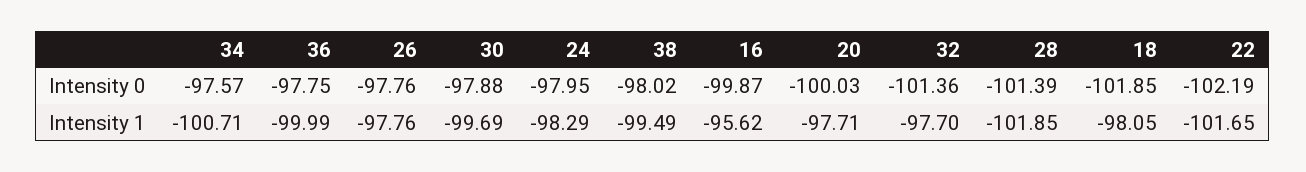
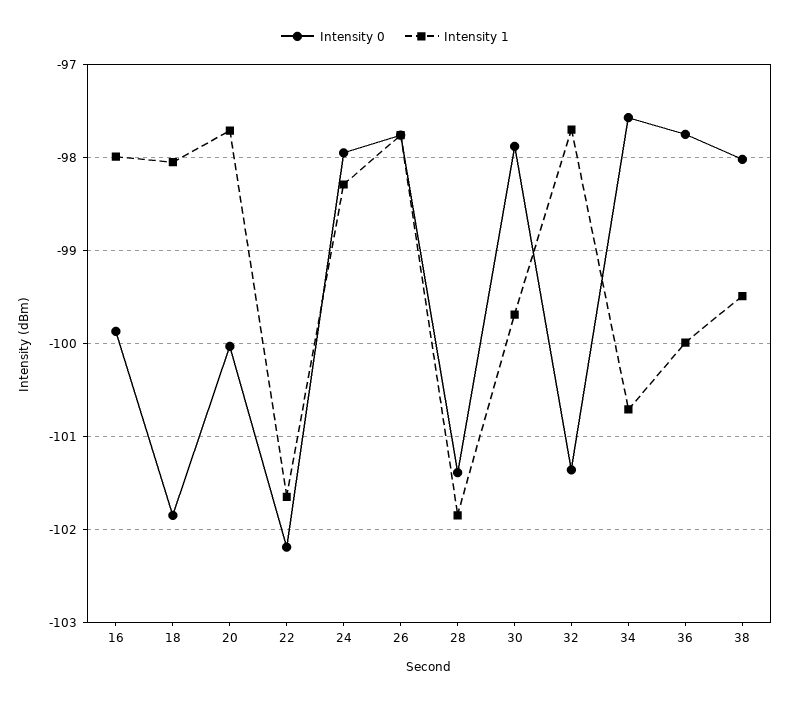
  {
    "Intensity 0": {
      "34": -97.57,
      "36": -97.75,
      "26": -97.76,
      "30": -97.88,
      "24": -97.95,
      "38": -98.02,
      "16": -99.87,
      "20": -100.03,
      "32": -101.36,
      "28": -101.39,
      "18": -101.85,
      "22": -102.19
    },
    "Intensity 1": {
      "34": -100.71,
      "36": -99.99,
      "26": -97.76,
      "30": -99.69,
      "24": -98.29,
      "38": -99.49,
-     "16": -95.62,
+     "16": -98,
      "20": -97.71,
      "32": -97.7,
      "28": -101.85,
      "18": -98.05,
      "22": -101.65
    }
  }

